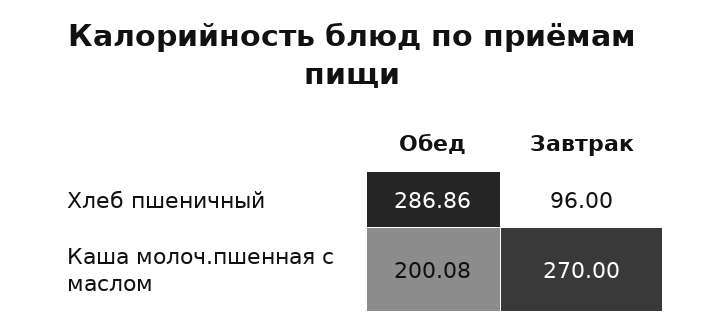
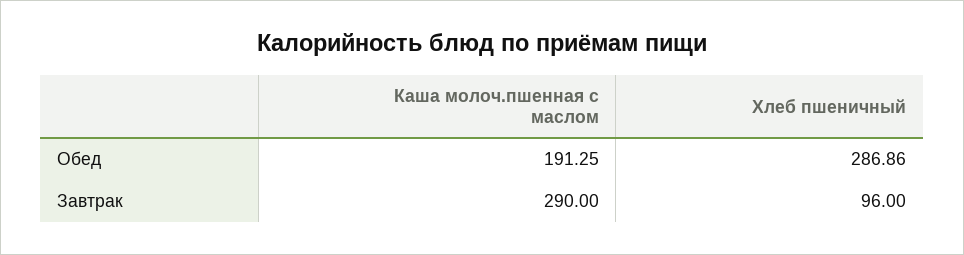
  {
    "Обед": {
      "Хлеб пшеничный": 286.86,
-     "Каша молоч.пшенная с маслом": 200.08
+     "Каша молоч.пшенная с маслом": 191.25
    },
    "Завтрак": {
      "Хлеб пшеничный": 96,
-     "Каша молоч.пшенная с маслом": 270
+     "Каша молоч.пшенная с маслом": 290
    }
  }

